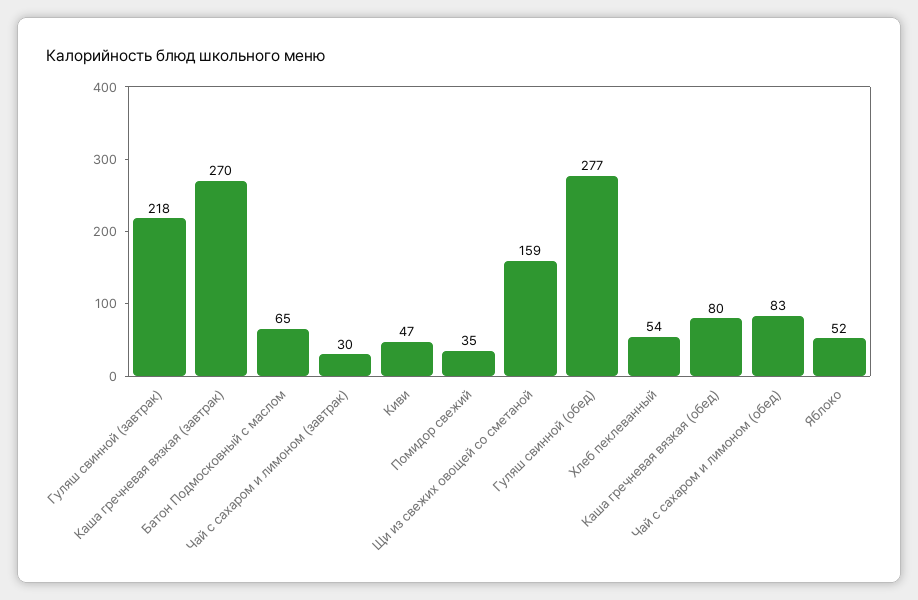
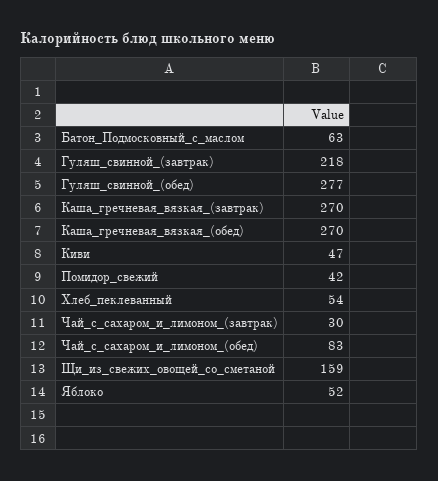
  {
    "Гуляш свинной (завтрак)": 218,
    "Каша гречневая вязкая (завтрак)": 270,
-   "Батон Подмосковный с маслом": 65,
+   "Батон Подмосковный с маслом": 63,
    "Чай с сахаром и лимоном (завтрак)": 30,
    "Киви": 47,
-   "Помидор свежий": 35,
+   "Помидор свежий": 42,
    "Щи из свежих овощей со сметаной": 159,
    "Гуляш свинной (обед)": 277,
    "Хлеб пеклеванный": 54,
-   "Каша гречневая вязкая (обед)": 80,
+   "Каша гречневая вязкая (обед)": 270,
    "Чай с сахаром и лимоном (обед)": 83,
    "Яблоко": 52
  }

